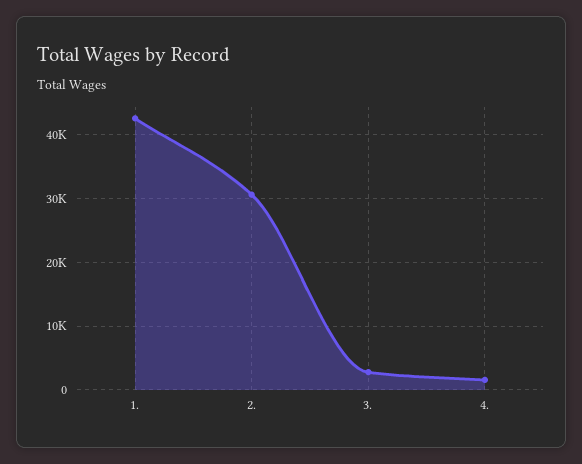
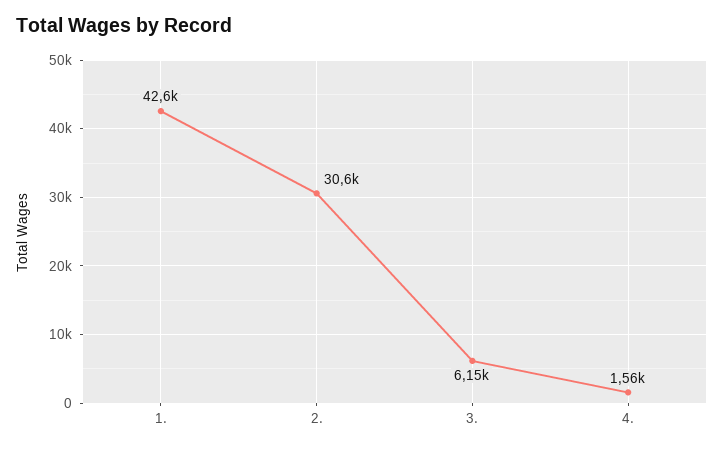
  {
    "1.": 42600,
    "2.": 30600,
-   "3.": 3000,
+   "3.": 6150,
    "4.": 1560
  }

